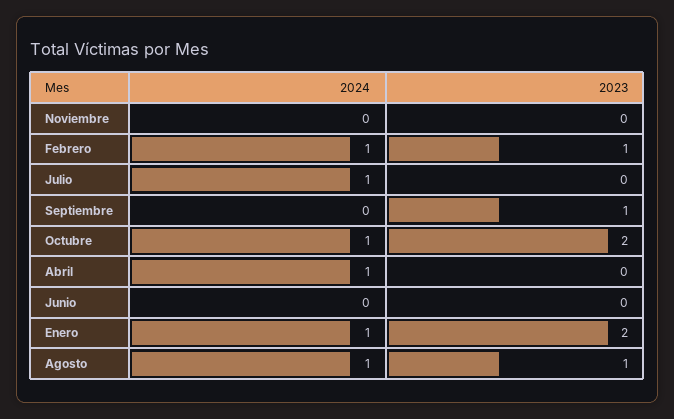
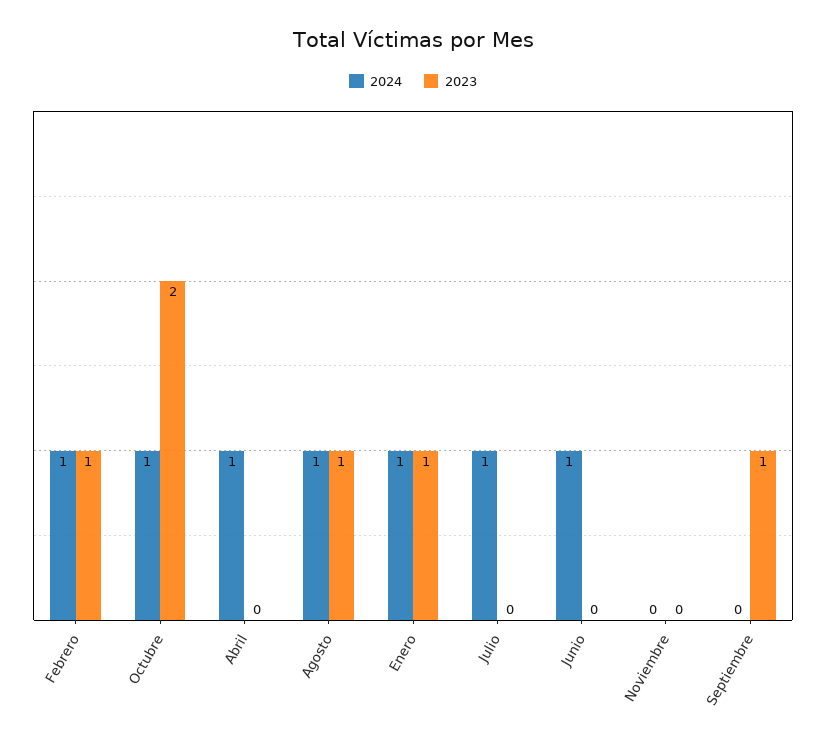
  {
    "2024": {
      "Noviembre": 0,
      "Febrero": 1,
      "Julio": 1,
      "Septiembre": 0,
      "Octubre": 1,
      "Abril": 1,
-     "Junio": 0,
+     "Junio": 1,
      "Enero": 1,
      "Agosto": 1
    },
    "2023": {
      "Noviembre": 0,
      "Febrero": 1,
      "Julio": 0,
      "Septiembre": 1,
      "Octubre": 2,
      "Abril": 0,
      "Junio": 0,
-     "Enero": 2,
+     "Enero": 1,
      "Agosto": 1
    }
  }

